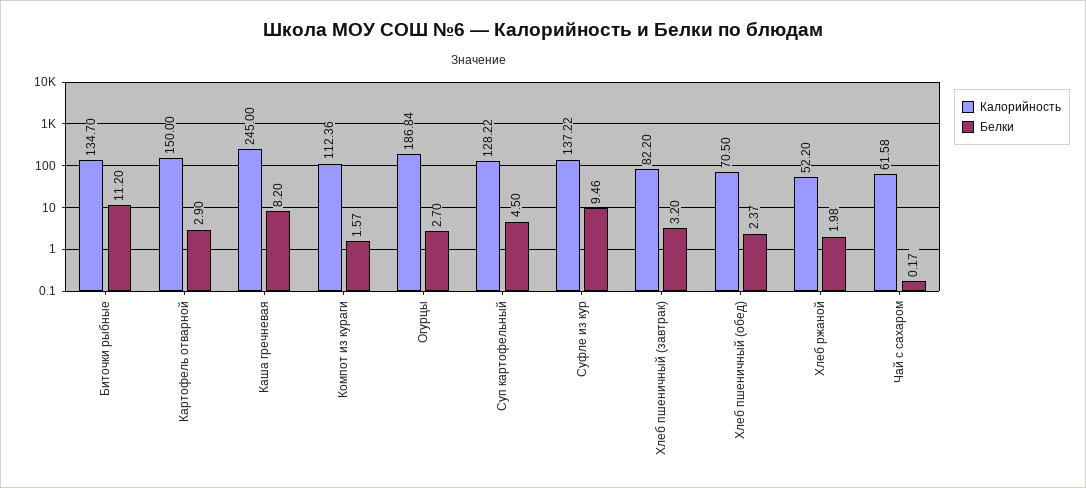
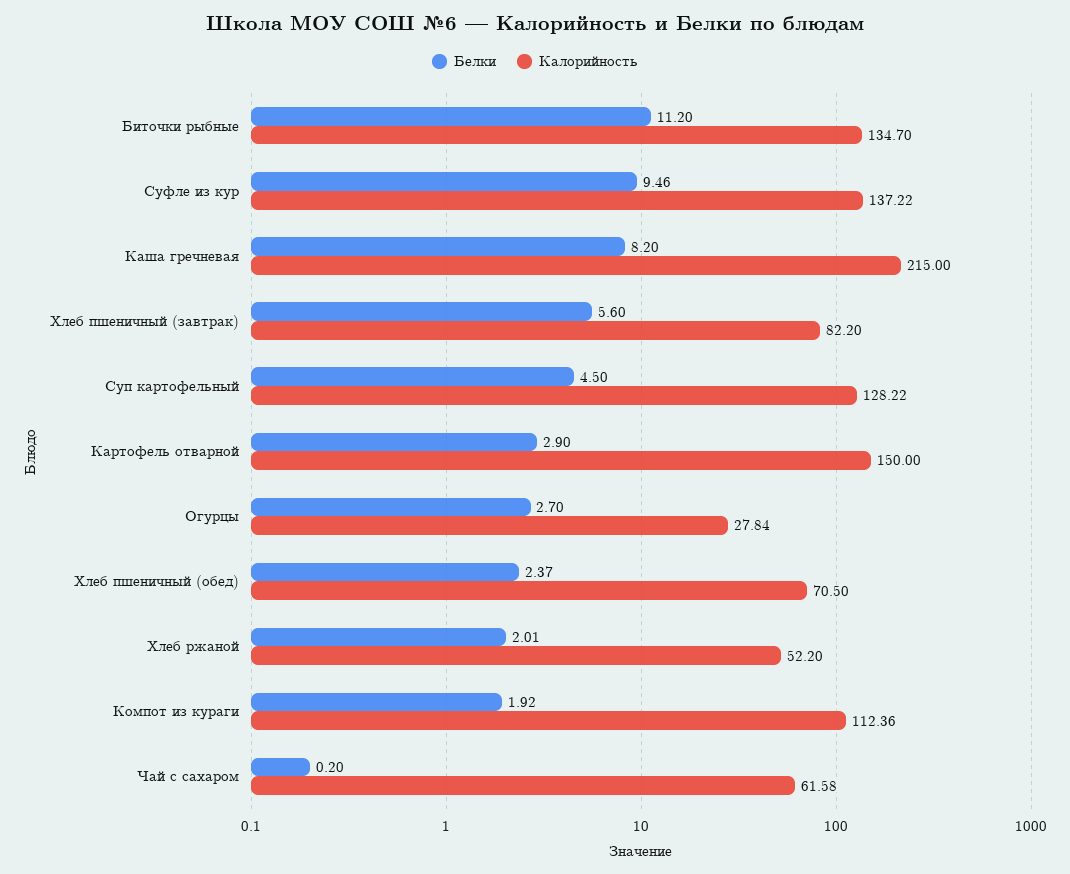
  {
    "Калорийность": {
      "Биточки рыбные": 134.7,
      "Картофель отварной": 150,
-     "Каша гречневая": 245,
+     "Каша гречневая": 215,
      "Компот из кураги": 112.36,
-     "Огурцы": 186.84,
+     "Огурцы": 27.84,
      "Суп картофельный": 128.22,
      "Суфле из кур": 137.22,
      "Хлеб пшеничный (завтрак)": 82.2,
      "Хлеб пшеничный (обед)": 70.5,
      "Хлеб ржаной": 52.2,
      "Чай с сахаром": 61.58
    },
    "Белки": {
      "Биточки рыбные": 11.2,
      "Картофель отварной": 2.9,
      "Каша гречневая": 8.2,
-     "Компот из кураги": 1.57,
+     "Компот из кураги": 1.92,
      "Огурцы": 2.7,
      "Суп картофельный": 4.5,
      "Суфле из кур": 9.46,
-     "Хлеб пшеничный (завтрак)": 3.2,
+     "Хлеб пшеничный (завтрак)": 5.6,
      "Хлеб пшеничный (обед)": 2.37,
-     "Хлеб ржаной": 1.98,
+     "Хлеб ржаной": 2.01,
-     "Чай с сахаром": 0.17
+     "Чай с сахаром": 0.2
    }
  }

